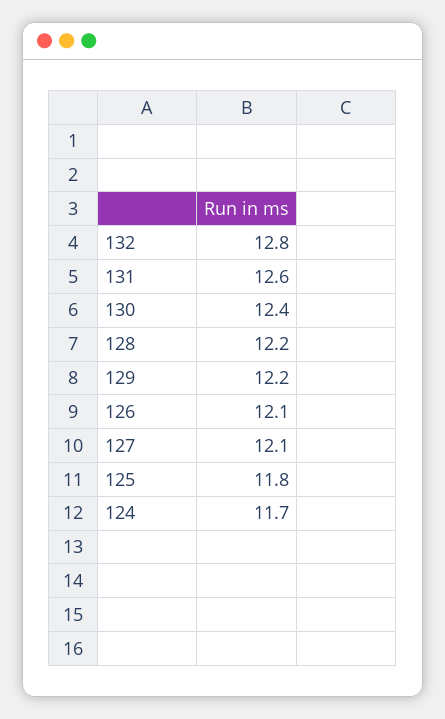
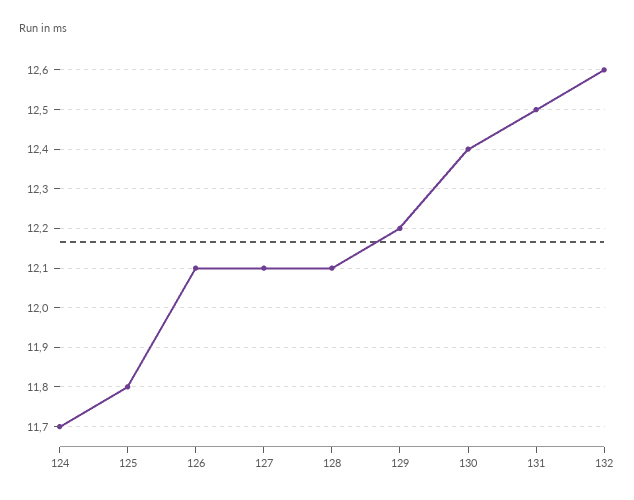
  {
-   "132": 12.8,
+   "132": 12.6,
-   "131": 12.6,
+   "131": 12.5,
    "130": 12.4,
-   "128": 12.2,
+   "128": 12.1,
    "129": 12.2,
    "126": 12.1,
    "127": 12.1,
    "125": 11.8,
    "124": 11.7
  }

